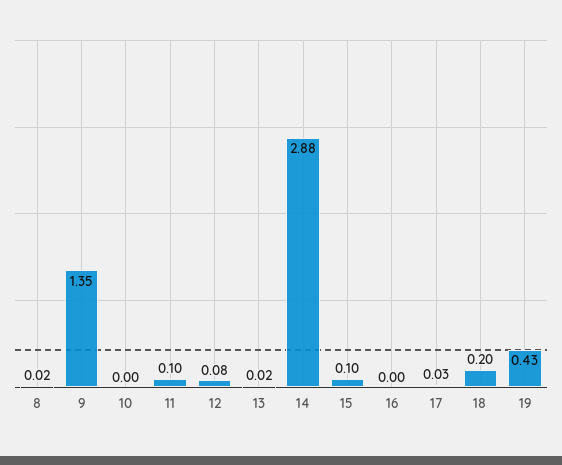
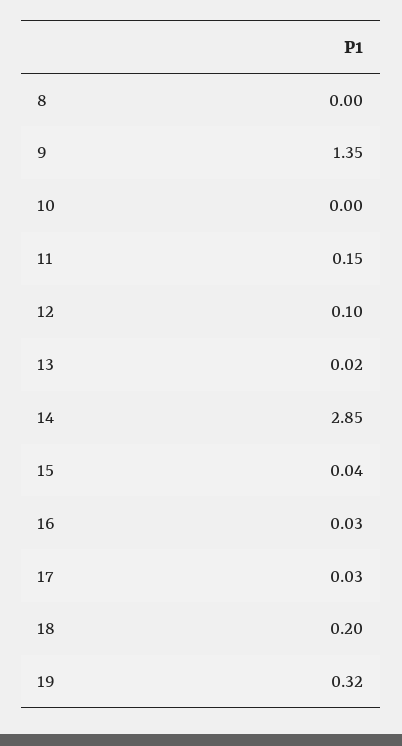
  {
-   "8": 0.02,
+   "8": 0,
    "9": 1.35,
    "10": 0,
-   "11": 0.1,
+   "11": 0.15,
-   "12": 0.08,
+   "12": 0.1,
    "13": 0.02,
-   "14": 2.88,
+   "14": 2.85,
-   "15": 0.1,
+   "15": 0.04,
-   "16": 0,
+   "16": 0.03,
    "17": 0.03,
    "18": 0.2,
-   "19": 0.43
+   "19": 0.32
  }

